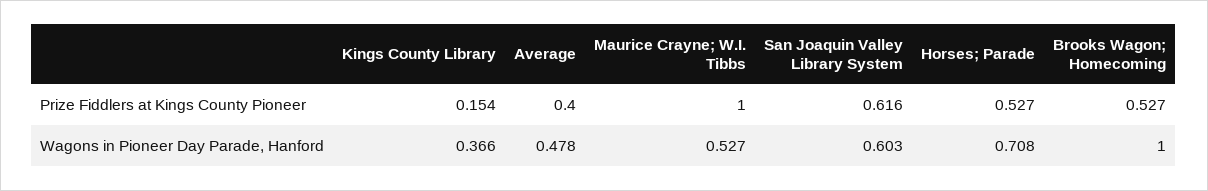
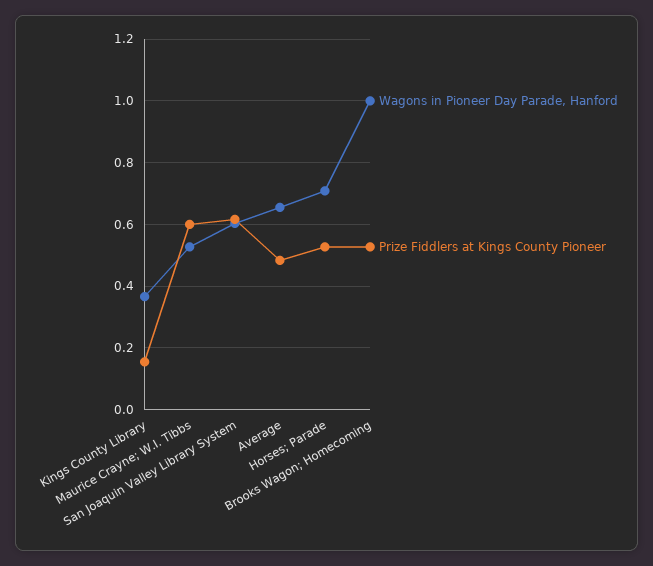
  {
    "Prize Fiddlers at Kings County Pioneer": {
      "Kings County Library": 0.154,
-     "Average": 0.4,
+     "Average": 0.48,
-     "Maurice Crayne; W.I. Tibbs": 1,
+     "Maurice Crayne; W.I. Tibbs": 0.6,
      "San Joaquin Valley Library System": 0.616,
      "Horses; Parade": 0.527,
      "Brooks Wagon; Homecoming": 0.527
    },
    "Wagons in Pioneer Day Parade, Hanford": {
      "Kings County Library": 0.366,
-     "Average": 0.478,
+     "Average": 0.66,
      "Maurice Crayne; W.I. Tibbs": 0.527,
      "San Joaquin Valley Library System": 0.603,
      "Horses; Parade": 0.708,
      "Brooks Wagon; Homecoming": 1
    }
  }

